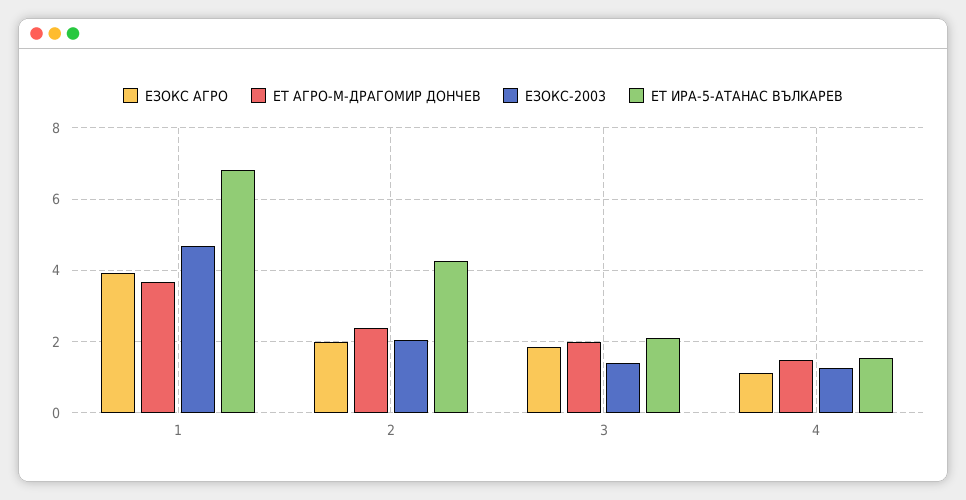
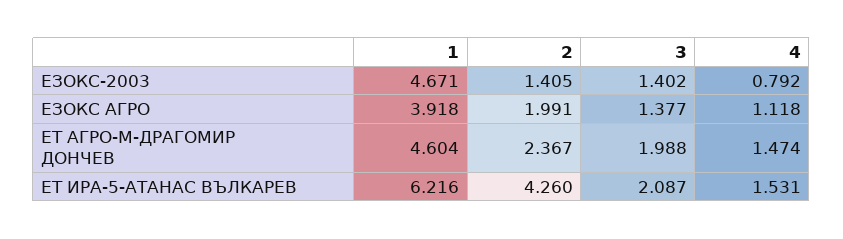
  {
    "ЕЗОКС АГРО": {
      "1": 3.918,
      "2": 1.991,
-     "3": 1.8,
+     "3": 1.377,
      "4": 1.118
    },
    "ЕТ АГРО-М-ДРАГОМИР ДОНЧЕВ": {
-     "1": 3.6,
+     "1": 4.604,
      "2": 2.367,
      "3": 1.988,
      "4": 1.474
    },
    "ЕЗОКС-2003": {
      "1": 4.671,
-     "2": 2,
+     "2": 1.405,
      "3": 1.402,
-     "4": 1.2
+     "4": 0.792
    },
    "ЕТ ИРА-5-АТАНАС ВЪЛКАРЕВ": {
-     "1": 6.8,
+     "1": 6.216,
      "2": 4.26,
      "3": 2.087,
      "4": 1.531
    }
  }

